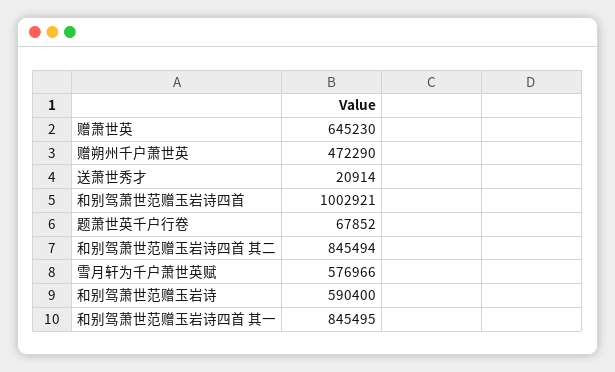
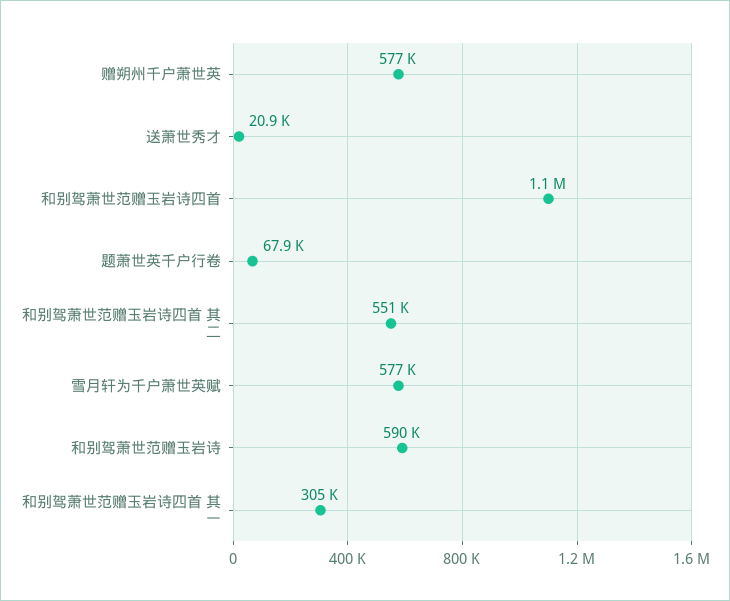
  {
-   "赠萧世英": 645230,
-   "赠朔州千户萧世英": 472290,
+   "赠朔州千户萧世英": 577000,
    "送萧世秀才": 20914,
-   "和别驾萧世范赠玉岩诗四首": 1002921,
+   "和别驾萧世范赠玉岩诗四首": 1100000,
    "题萧世英千户行卷": 67852,
-   "和别驾萧世范赠玉岩诗四首 其二": 845494,
+   "和别驾萧世范赠玉岩诗四首 其二": 551000,
    "雪月轩为千户萧世英赋": 576966,
    "和别驾萧世范赠玉岩诗": 590400,
-   "和别驾萧世范赠玉岩诗四首 其一": 845495
+   "和别驾萧世范赠玉岩诗四首 其一": 305000
  }

